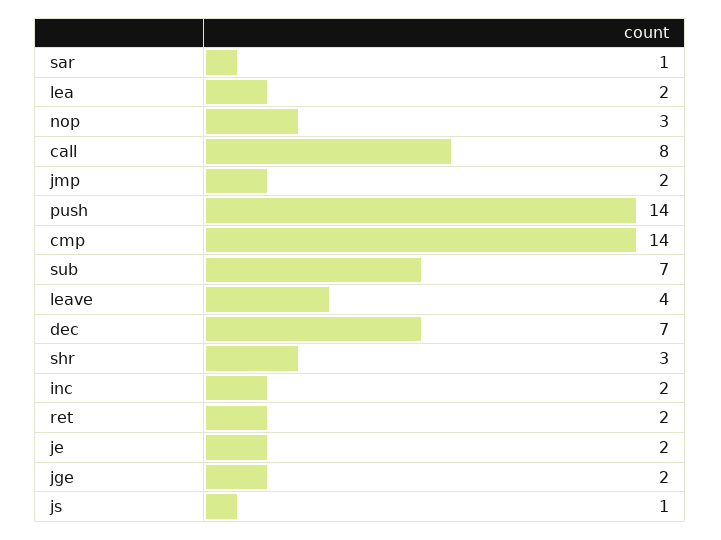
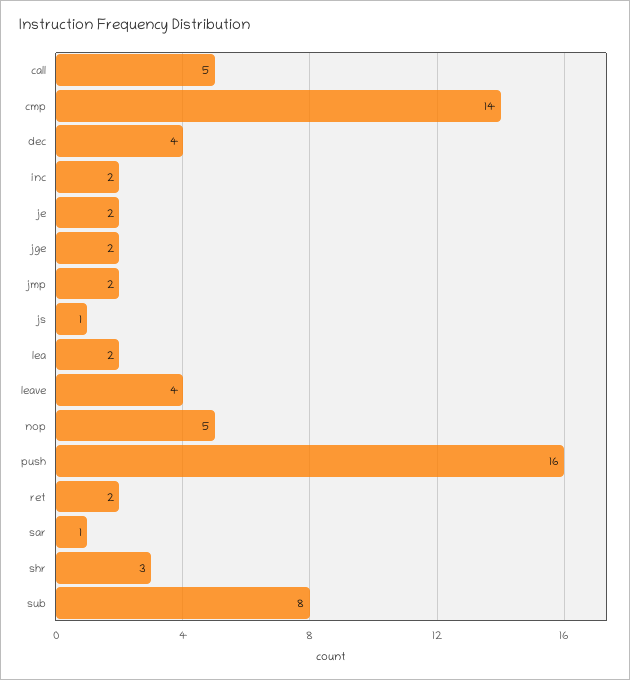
  {
    "sar": 1,
    "lea": 2,
-   "nop": 3,
+   "nop": 5,
-   "call": 8,
+   "call": 5,
    "jmp": 2,
-   "push": 14,
+   "push": 16,
    "cmp": 14,
-   "sub": 7,
+   "sub": 8,
    "leave": 4,
-   "dec": 7,
+   "dec": 4,
    "shr": 3,
    "inc": 2,
    "ret": 2,
    "je": 2,
    "jge": 2,
    "js": 1
  }

